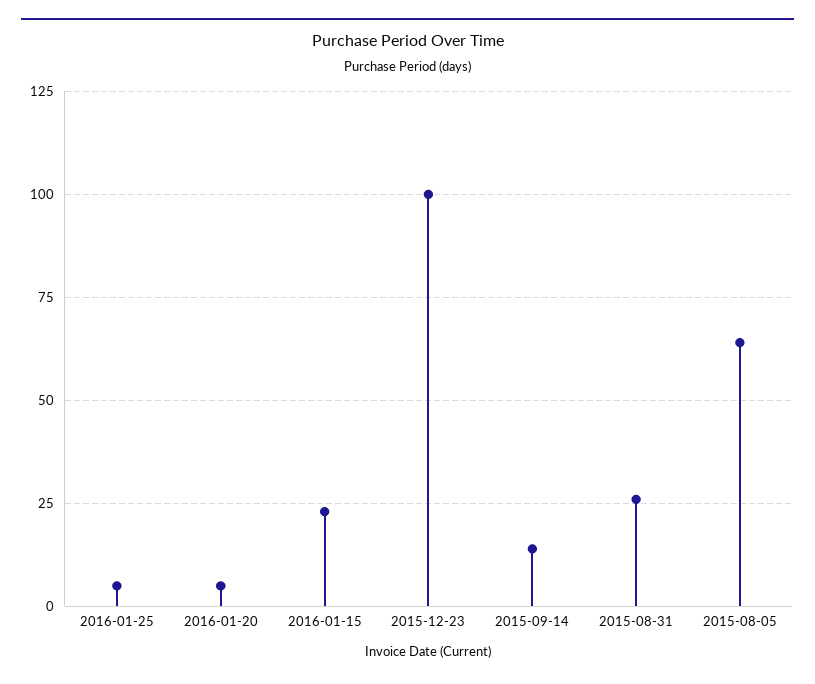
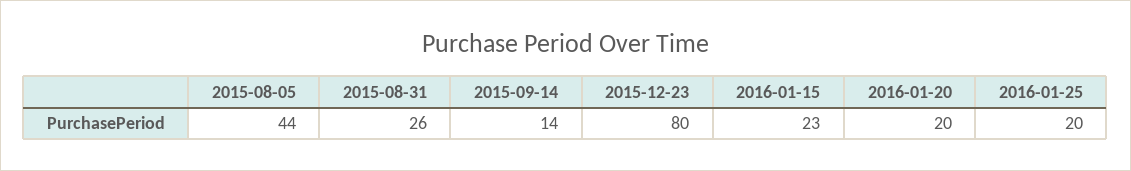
  {
-   "2016-01-25": 5,
+   "2016-01-25": 20,
-   "2016-01-20": 5,
+   "2016-01-20": 20,
    "2016-01-15": 23,
-   "2015-12-23": 100,
+   "2015-12-23": 80,
    "2015-09-14": 14,
    "2015-08-31": 26,
-   "2015-08-05": 65
+   "2015-08-05": 44
  }

